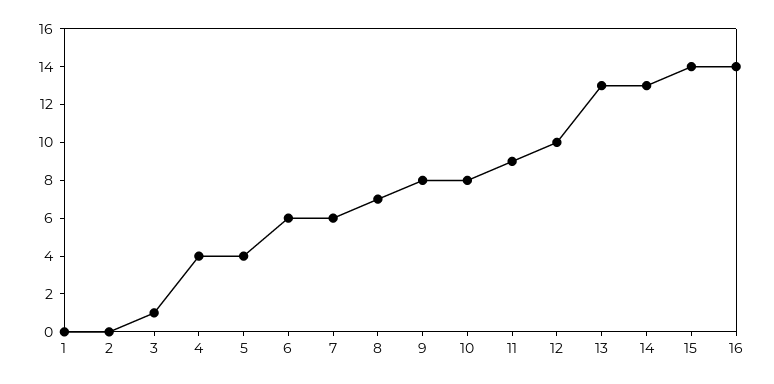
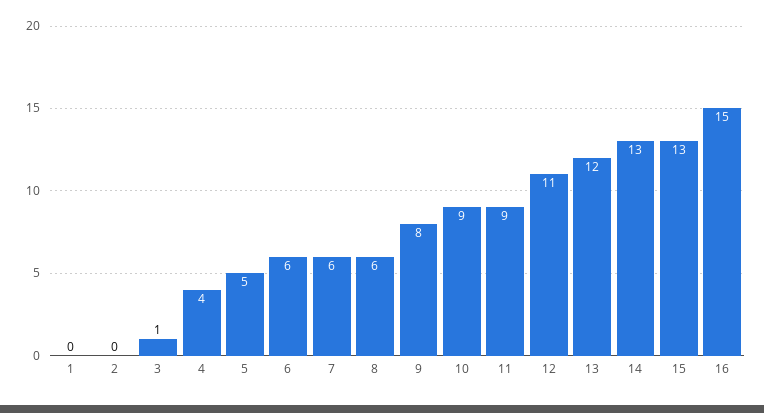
  {
    "1": 0,
    "2": 0,
    "3": 1,
    "4": 4,
-   "5": 4,
+   "5": 5,
    "6": 6,
    "7": 6,
-   "8": 7,
+   "8": 6,
    "9": 8,
-   "10": 8,
+   "10": 9,
    "11": 9,
-   "12": 10,
+   "12": 11,
-   "13": 13,
+   "13": 12,
    "14": 13,
-   "15": 14,
+   "15": 13,
-   "16": 14
+   "16": 15
  }

